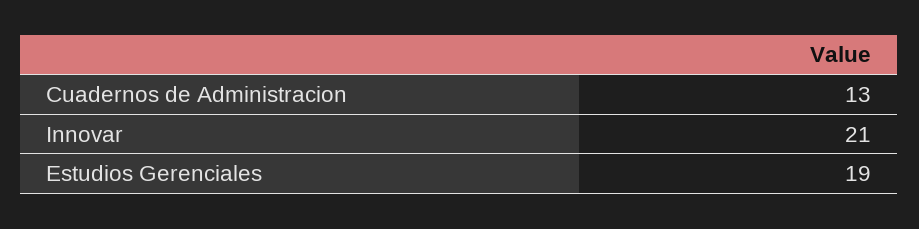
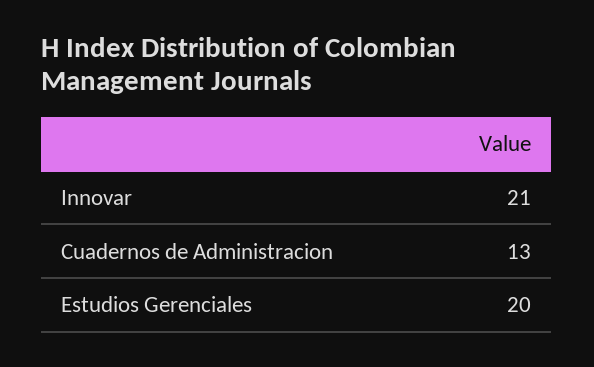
  {
    "Cuadernos de Administracion": 13,
    "Innovar": 21,
-   "Estudios Gerenciales": 19
+   "Estudios Gerenciales": 20
  }

